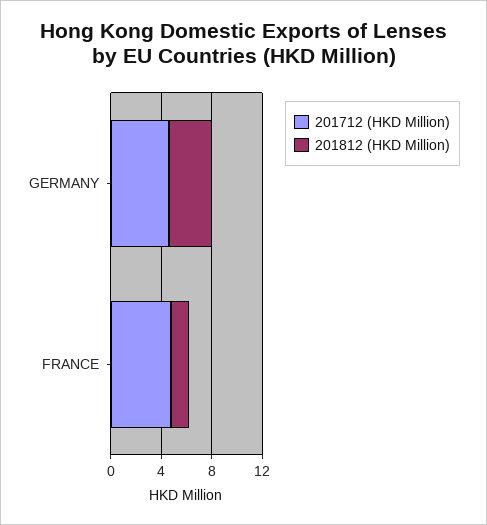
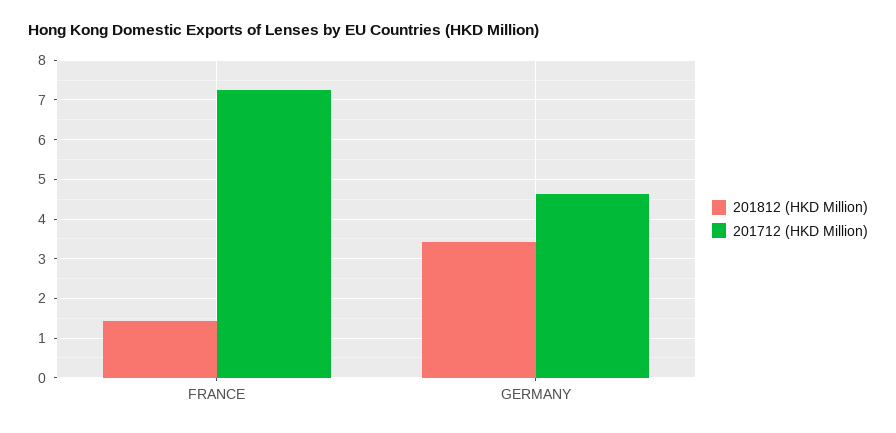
  {
    "201712 (HKD Million)": {
      "GERMANY": 4.6,
-     "FRANCE": 5
+     "FRANCE": 7.2
    },
    "201812 (HKD Million)": {
      "GERMANY": 3.4,
      "FRANCE": 1.4
    }
  }

